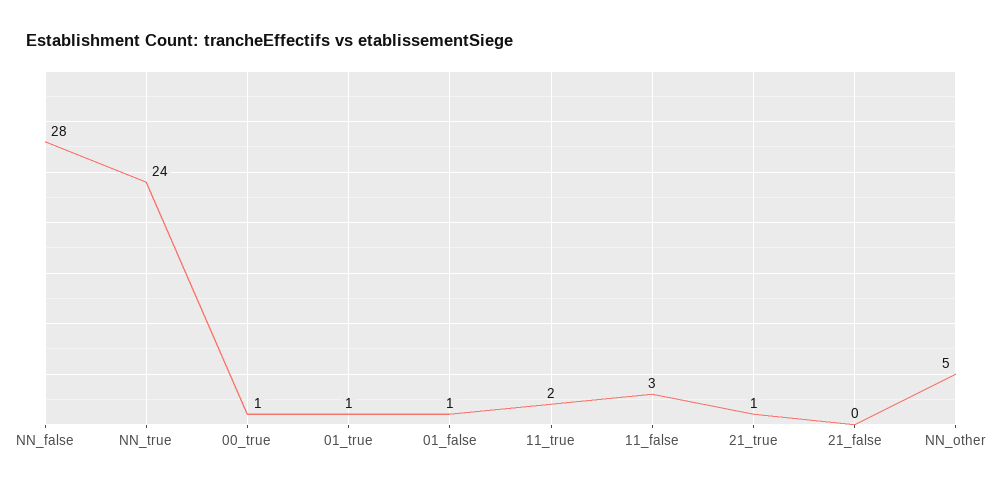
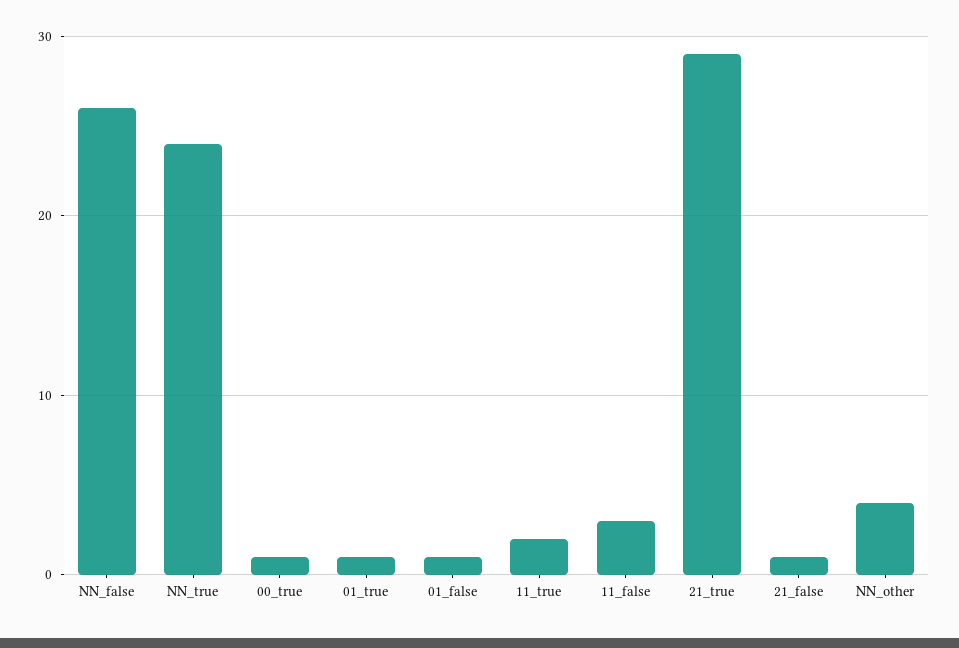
  {
-   "NN_false": 28,
+   "NN_false": 26,
    "NN_true": 24,
    "00_true": 1,
    "01_true": 1,
    "01_false": 1,
    "11_true": 2,
    "11_false": 3,
-   "21_true": 1,
+   "21_true": 29,
-   "21_false": 0,
+   "21_false": 1,
-   "NN_other": 5
+   "NN_other": 4
  }

